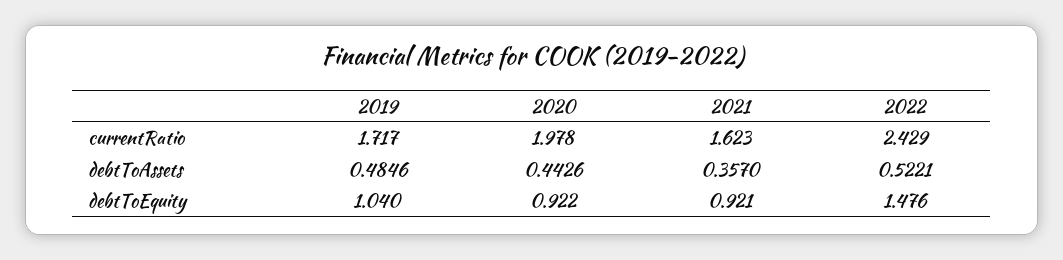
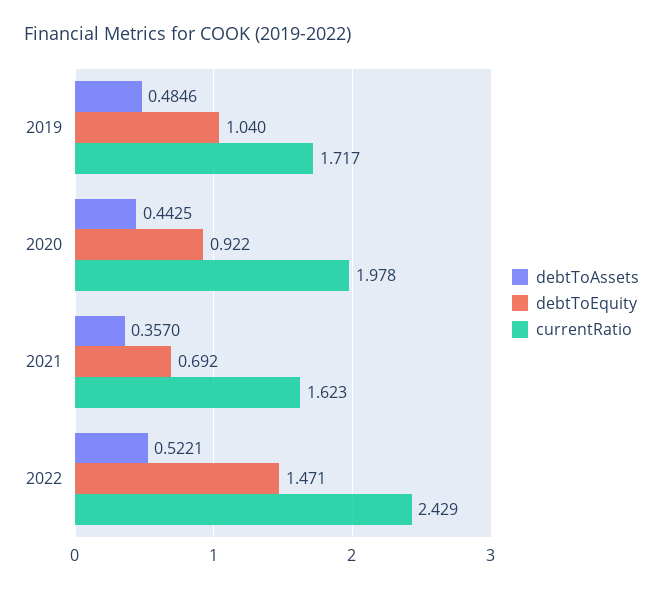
  {
    "currentRatio": {
      "2019": 1.717,
      "2020": 1.978,
      "2021": 1.623,
      "2022": 2.429
    },
    "debtToAssets": {
      "2019": 0.4846,
-     "2020": 0.4426,
+     "2020": 0.4425,
      "2021": 0.357,
      "2022": 0.5221
    },
    "debtToEquity": {
      "2019": 1.04,
      "2020": 0.922,
-     "2021": 0.921,
+     "2021": 0.692,
-     "2022": 1.476
+     "2022": 1.471
    }
  }

